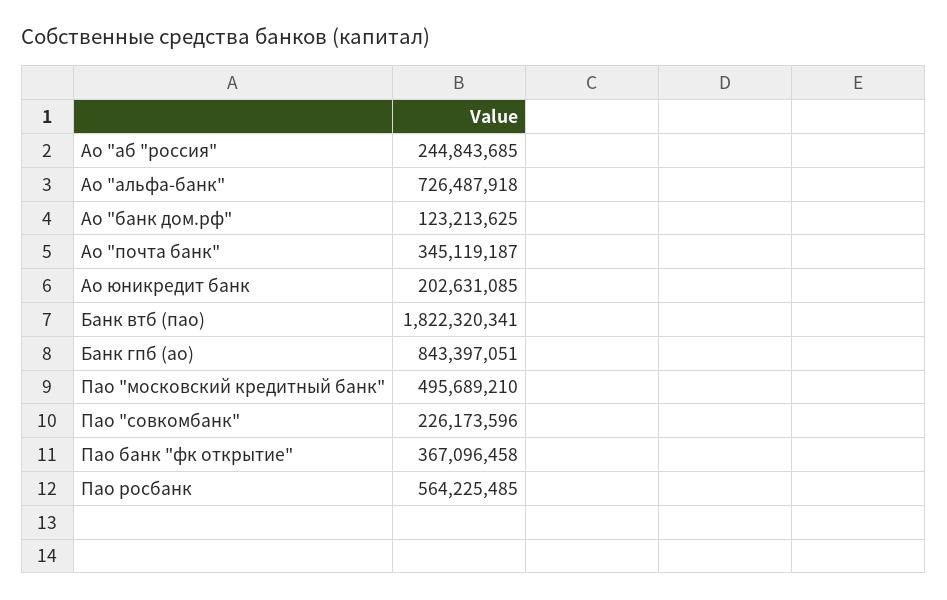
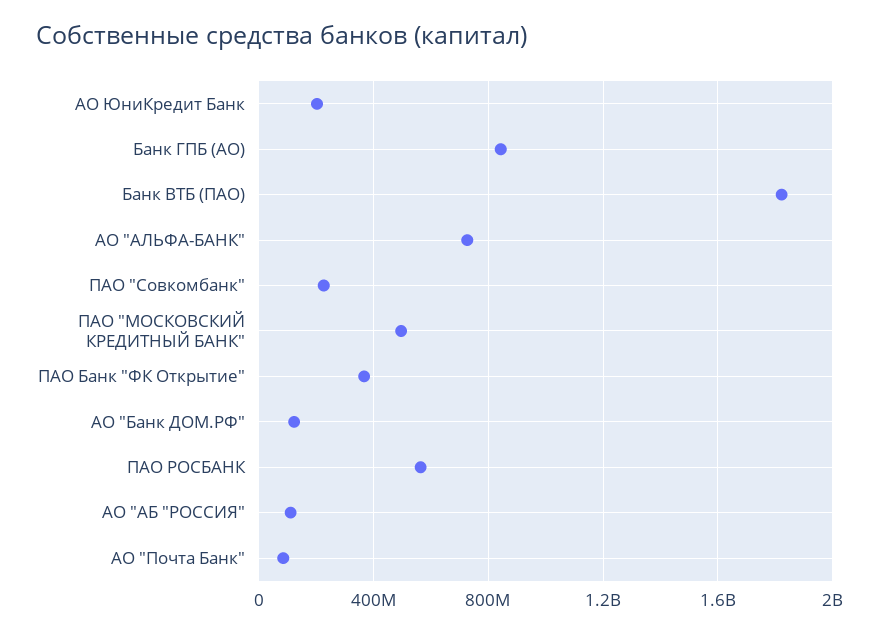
  {
-   "Ао \"аб \"россия\"": 244843685,
+   "Ао \"аб \"россия\"": 100000000,
    "Ао \"альфа-банк\"": 726487918,
    "Ао \"банк дом.рф\"": 123213625,
-   "Ао \"почта банк\"": 345119187,
+   "Ао \"почта банк\"": 100000000,
    "Ао юникредит банк": 202631085,
    "Банк втб (пао)": 1822320341,
    "Банк гпб (ао)": 843397051,
    "Пао \"московский кредитный банк\"": 495689210,
    "Пао \"совкомбанк\"": 226173596,
    "Пао банк \"фк открытие\"": 367096458,
    "Пао росбанк": 564225485
  }

